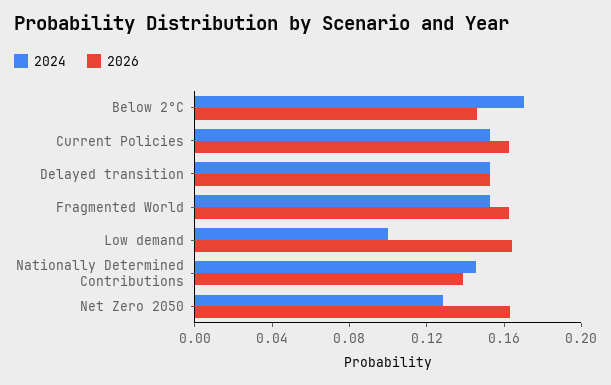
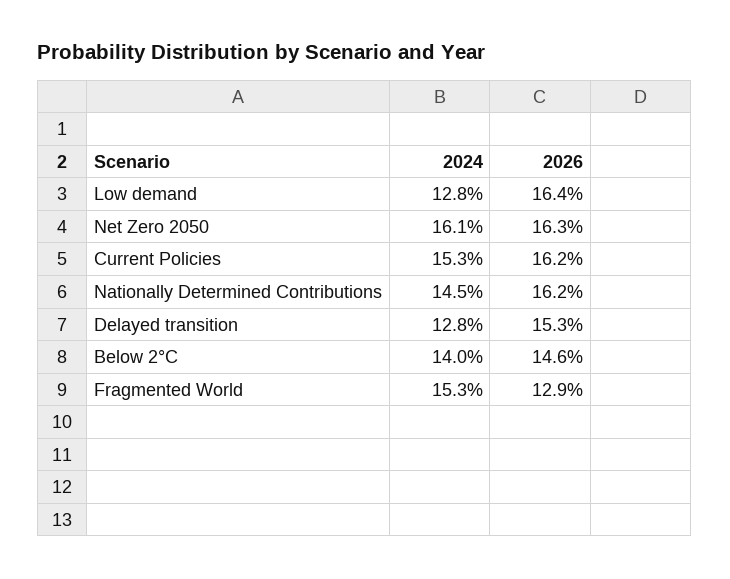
  {
    "2024": {
-     "Below 2°C": 0.17,
+     "Below 2°C": 0.14,
      "Current Policies": 0.153,
-     "Delayed transition": 0.15,
+     "Delayed transition": 0.128,
      "Fragmented World": 0.153,
-     "Low demand": 0.1,
+     "Low demand": 0.128,
      "Nationally Determined Contributions": 0.145,
-     "Net Zero 2050": 0.13
+     "Net Zero 2050": 0.161
    },
    "2026": {
      "Below 2°C": 0.146,
      "Current Policies": 0.162,
      "Delayed transition": 0.153,
-     "Fragmented World": 0.16,
+     "Fragmented World": 0.129,
      "Low demand": 0.164,
-     "Nationally Determined Contributions": 0.14,
+     "Nationally Determined Contributions": 0.162,
      "Net Zero 2050": 0.163
    }
  }

